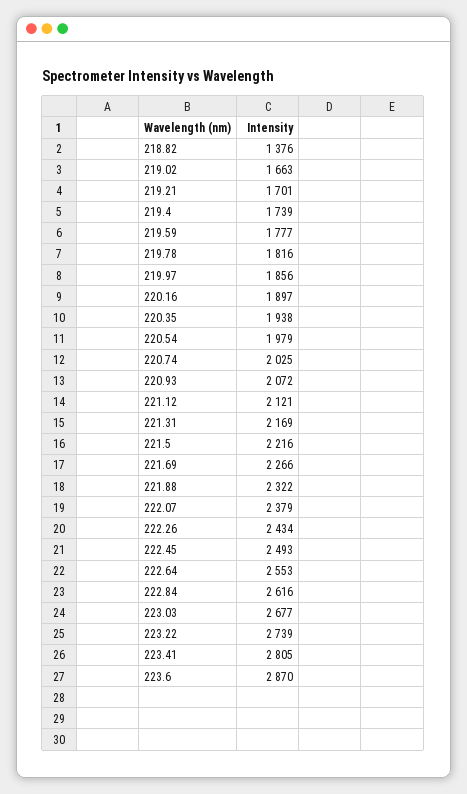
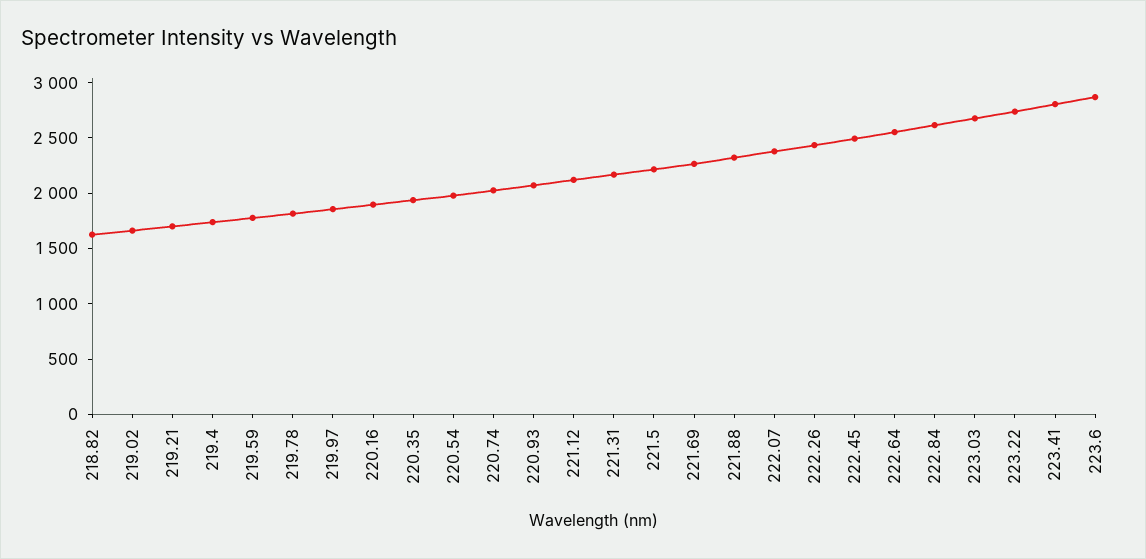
  {
-   "218.82": 1376,
+   "218.82": 1600,
    "219.02": 1663,
    "219.21": 1701,
    "219.4": 1739,
    "219.59": 1777,
    "219.78": 1816,
    "219.97": 1856,
    "220.16": 1897,
    "220.35": 1938,
    "220.54": 1979,
    "220.74": 2025,
    "220.93": 2072,
    "221.12": 2121,
    "221.31": 2169,
    "221.5": 2216,
    "221.69": 2266,
    "221.88": 2322,
    "222.07": 2379,
    "222.26": 2434,
    "222.45": 2493,
    "222.64": 2553,
    "222.84": 2616,
    "223.03": 2677,
    "223.22": 2739,
    "223.41": 2805,
    "223.6": 2870
  }

